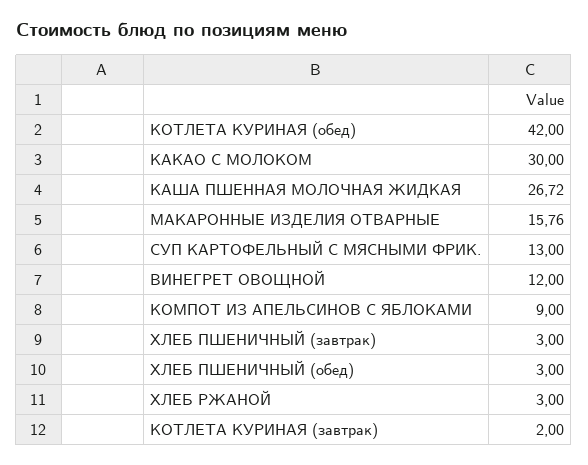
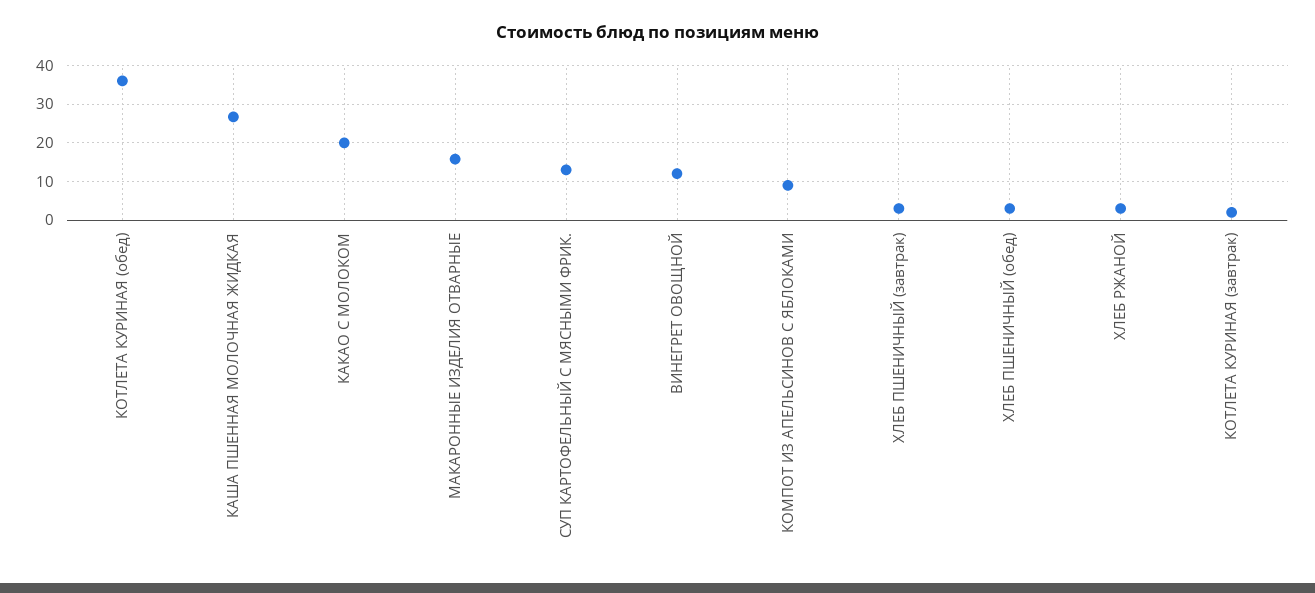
  {
-   "КОТЛЕТА КУРИНАЯ (обед)": 42,
+   "КОТЛЕТА КУРИНАЯ (обед)": 36,
-   "КАКАО С МОЛОКОМ": 30,
+   "КАКАО С МОЛОКОМ": 20,
    "КАША ПШЕННАЯ МОЛОЧНАЯ ЖИДКАЯ": 26.72,
    "МАКАРОННЫЕ ИЗДЕЛИЯ ОТВАРНЫЕ": 15.76,
    "СУП КАРТОФЕЛЬНЫЙ С МЯСНЫМИ ФРИК.": 13,
    "ВИНЕГРЕТ ОВОЩНОЙ": 12,
    "КОМПОТ ИЗ АПЕЛЬСИНОВ С ЯБЛОКАМИ": 9,
    "ХЛЕБ ПШЕНИЧНЫЙ (завтрак)": 3,
    "ХЛЕБ ПШЕНИЧНЫЙ (обед)": 3,
    "ХЛЕБ РЖАНОЙ": 3,
    "КОТЛЕТА КУРИНАЯ (завтрак)": 2
  }

